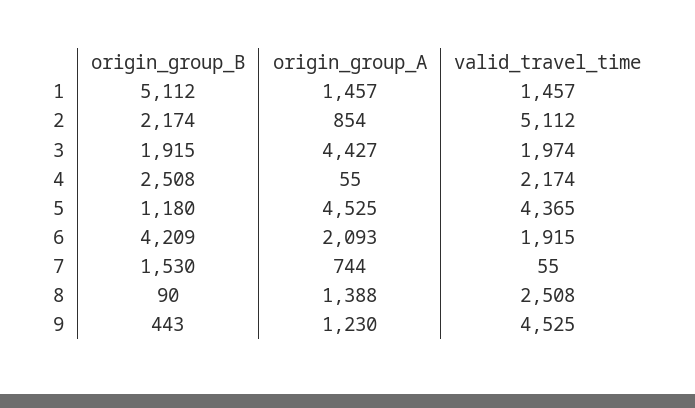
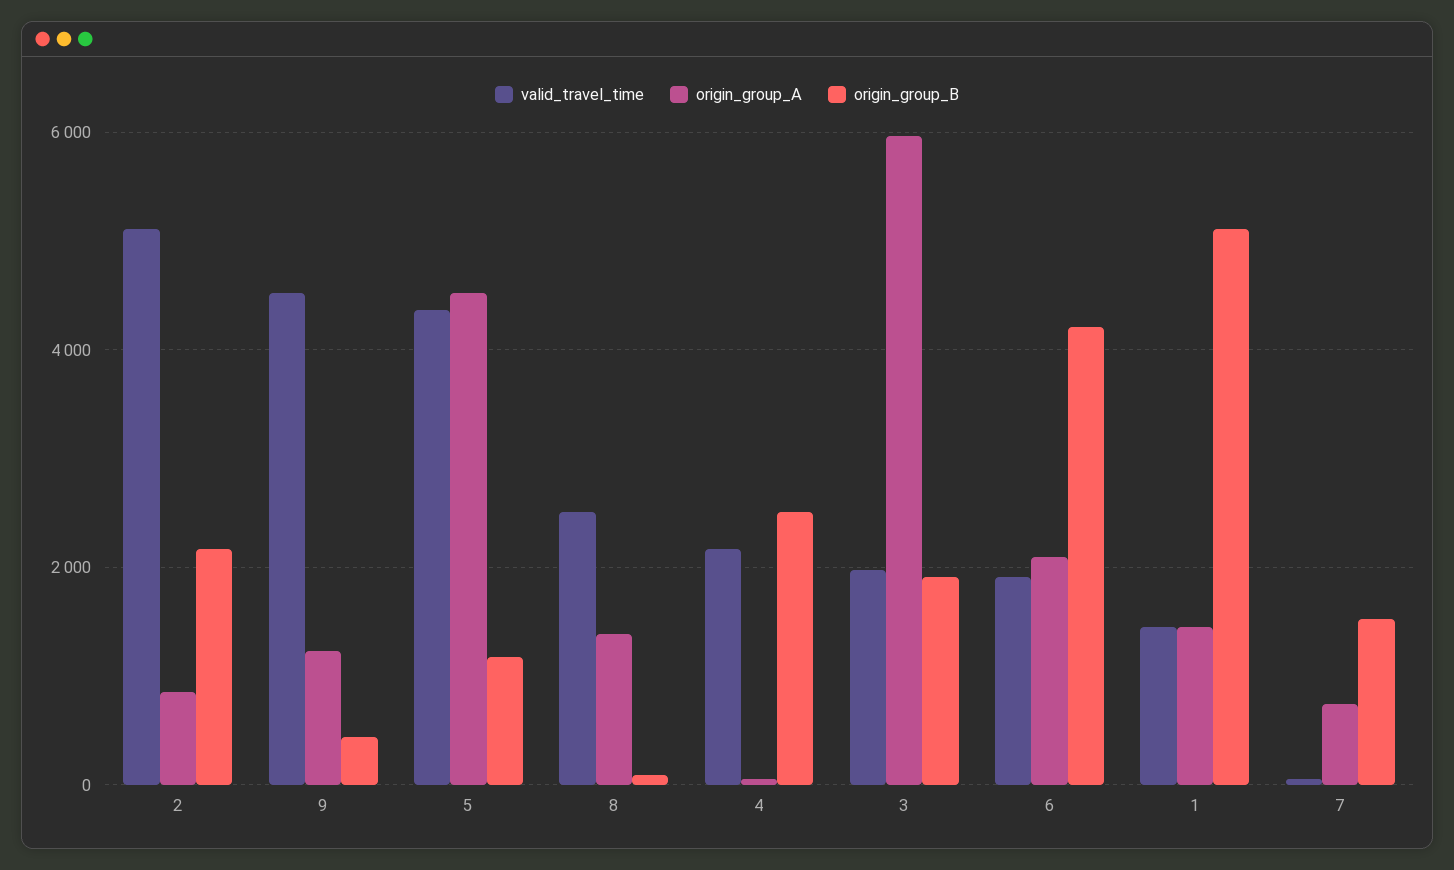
  {
    "origin_group_B": {
      "1": 5112,
      "2": 2174,
      "3": 1915,
      "4": 2508,
      "5": 1180,
      "6": 4209,
      "7": 1530,
      "8": 90,
      "9": 443
    },
    "origin_group_A": {
      "1": 1457,
      "2": 854,
-     "3": 4427,
+     "3": 6000,
      "4": 55,
      "5": 4525,
      "6": 2093,
      "7": 744,
      "8": 1388,
      "9": 1230
    },
    "valid_travel_time": {
      "1": 1457,
      "2": 5112,
      "3": 1974,
      "4": 2174,
      "5": 4365,
      "6": 1915,
      "7": 55,
      "8": 2508,
      "9": 4525
    }
  }

